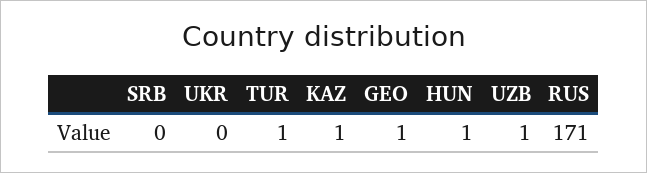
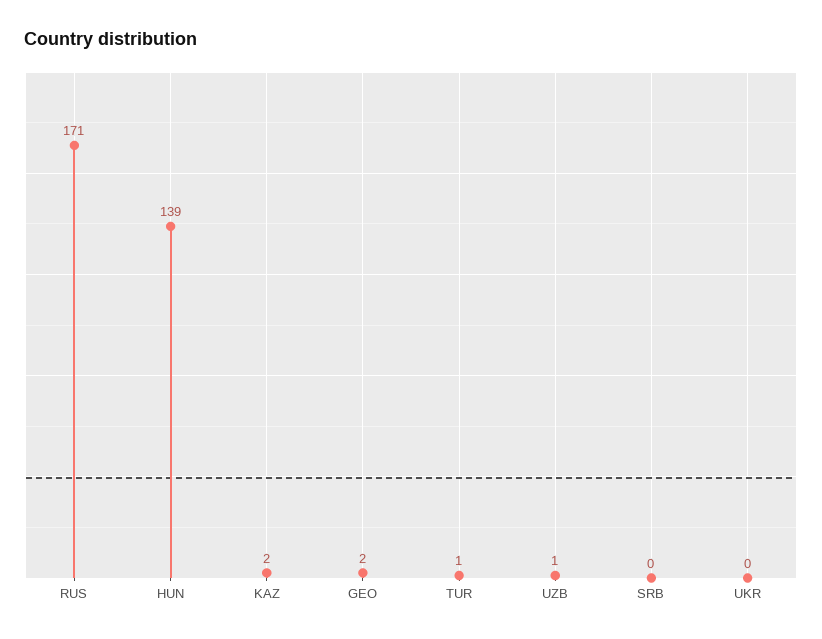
  {
    "SRB": 0,
    "UKR": 0,
    "TUR": 1,
-   "KAZ": 1,
+   "KAZ": 2,
-   "GEO": 1,
+   "GEO": 2,
-   "HUN": 1,
+   "HUN": 139,
    "UZB": 1,
    "RUS": 171
  }

